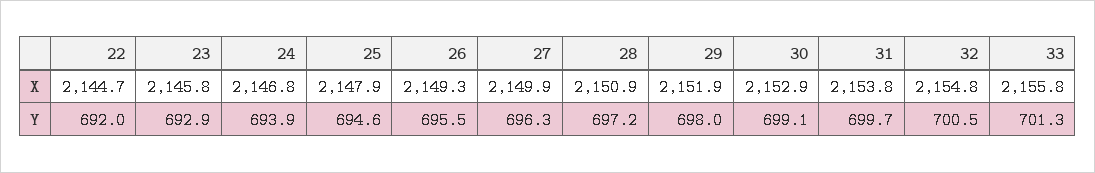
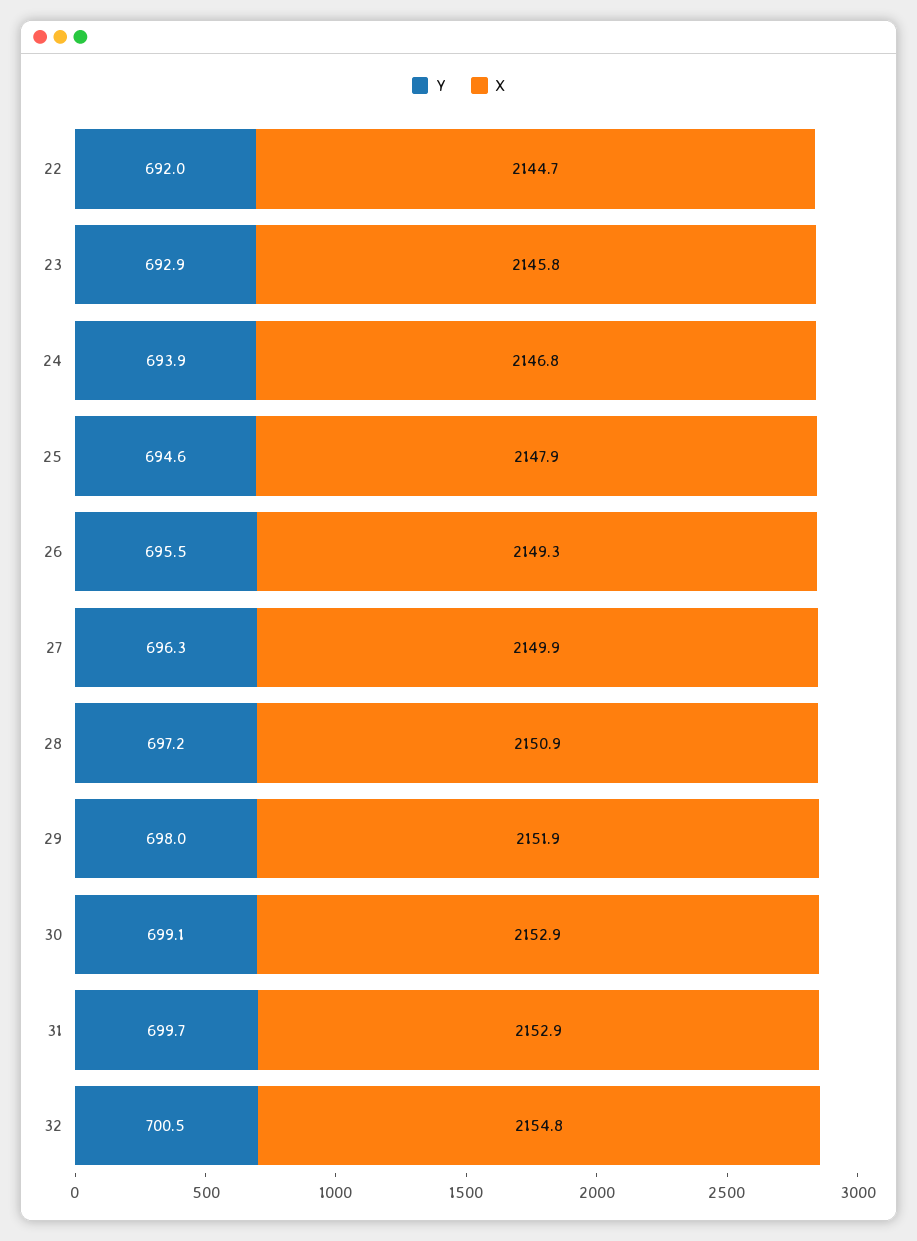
  {
    "X": {
      "22": 2144.7,
      "23": 2145.8,
      "24": 2146.8,
      "25": 2147.9,
      "26": 2149.3,
      "27": 2149.9,
      "28": 2150.9,
      "29": 2151.9,
      "30": 2152.9,
-     "31": 2153.8,
+     "31": 2152.9,
-     "32": 2154.8,
+     "32": 2154.8
-     "33": 2155.8
    },
    "Y": {
      "22": 692,
      "23": 692.9,
      "24": 693.9,
      "25": 694.6,
      "26": 695.5,
      "27": 696.3,
      "28": 697.2,
      "29": 698,
      "30": 699.1,
      "31": 699.7,
-     "32": 700.5,
+     "32": 700.5
-     "33": 701.3
    }
  }

